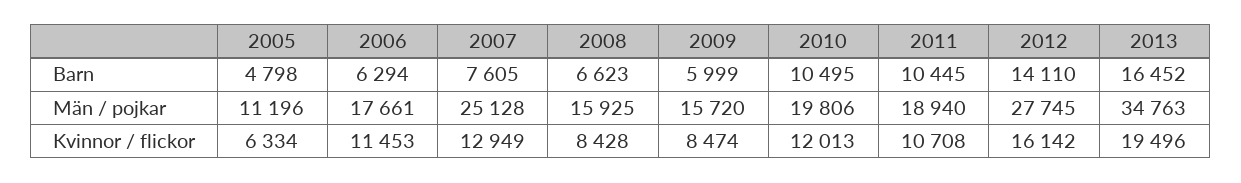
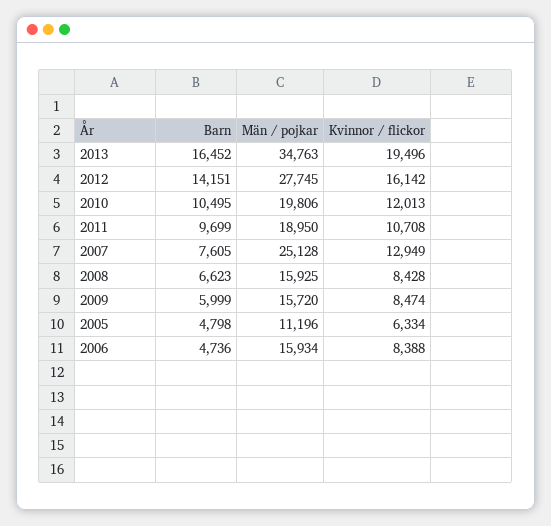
  {
    "2005": {
      "Barn": 4798,
      "Män / pojkar": 11196,
      "Kvinnor / flickor": 6334
    },
    "2006": {
-     "Barn": 6294,
+     "Barn": 4736,
-     "Män / pojkar": 17661,
+     "Män / pojkar": 15934,
-     "Kvinnor / flickor": 11453
+     "Kvinnor / flickor": 8388
    },
    "2007": {
      "Barn": 7605,
      "Män / pojkar": 25128,
      "Kvinnor / flickor": 12949
    },
    "2008": {
      "Barn": 6623,
      "Män / pojkar": 15925,
      "Kvinnor / flickor": 8428
    },
    "2009": {
      "Barn": 5999,
      "Män / pojkar": 15720,
      "Kvinnor / flickor": 8474
    },
    "2010": {
      "Barn": 10495,
      "Män / pojkar": 19806,
      "Kvinnor / flickor": 12013
    },
    "2011": {
-     "Barn": 10445,
+     "Barn": 9699,
-     "Män / pojkar": 18940,
+     "Män / pojkar": 18950,
      "Kvinnor / flickor": 10708
    },
    "2012": {
-     "Barn": 14110,
+     "Barn": 14151,
      "Män / pojkar": 27745,
      "Kvinnor / flickor": 16142
    },
    "2013": {
      "Barn": 16452,
      "Män / pojkar": 34763,
      "Kvinnor / flickor": 19496
    }
  }

